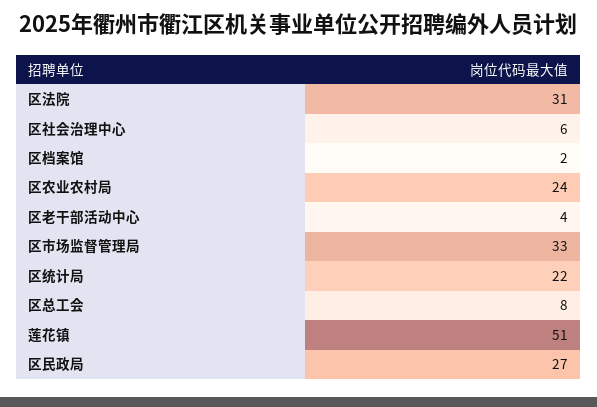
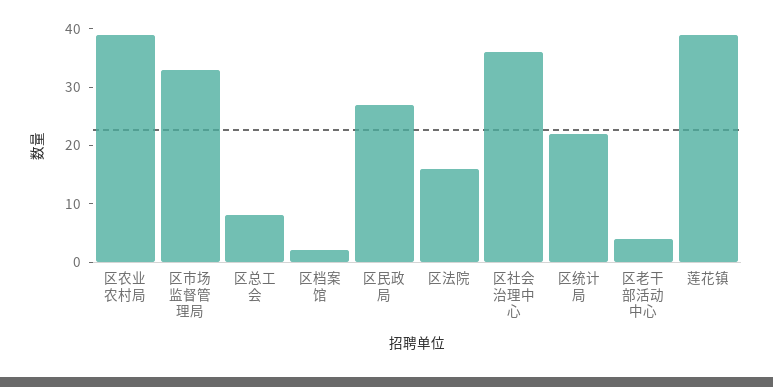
  {
-   "区法院": 31,
+   "区法院": 15,
-   "区社会治理中心": 6,
+   "区社会治理中心": 35,
    "区档案馆": 2,
-   "区农业农村局": 24,
+   "区农业农村局": 40,
    "区老干部活动中心": 4,
    "区市场监督管理局": 33,
    "区统计局": 22,
    "区总工会": 8,
-   "莲花镇": 51,
+   "莲花镇": 40,
    "区民政局": 27
  }

